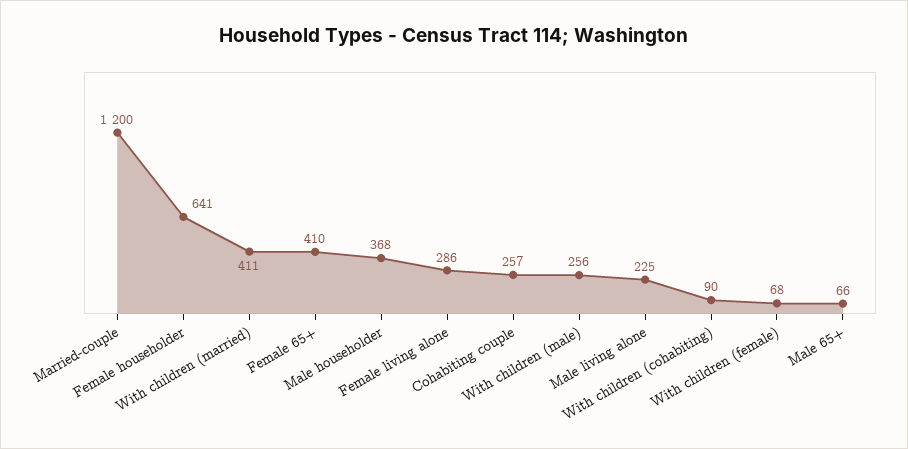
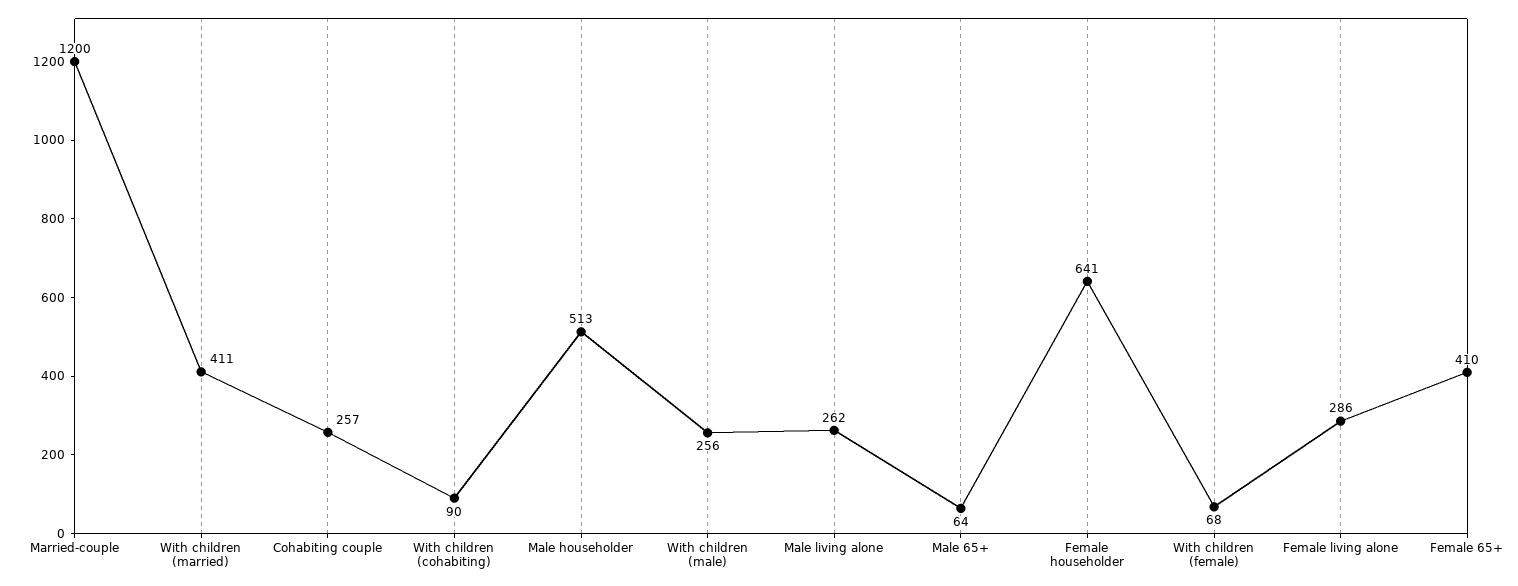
  {
    "Married-couple": 1200,
    "Female householder": 641,
    "With children (married)": 411,
    "Female 65+": 410,
-   "Male householder": 368,
+   "Male householder": 513,
    "Female living alone": 286,
    "Cohabiting couple": 257,
    "With children (male)": 256,
-   "Male living alone": 225,
+   "Male living alone": 262,
    "With children (cohabiting)": 90,
    "With children (female)": 68,
-   "Male 65+": 66
+   "Male 65+": 64
  }

